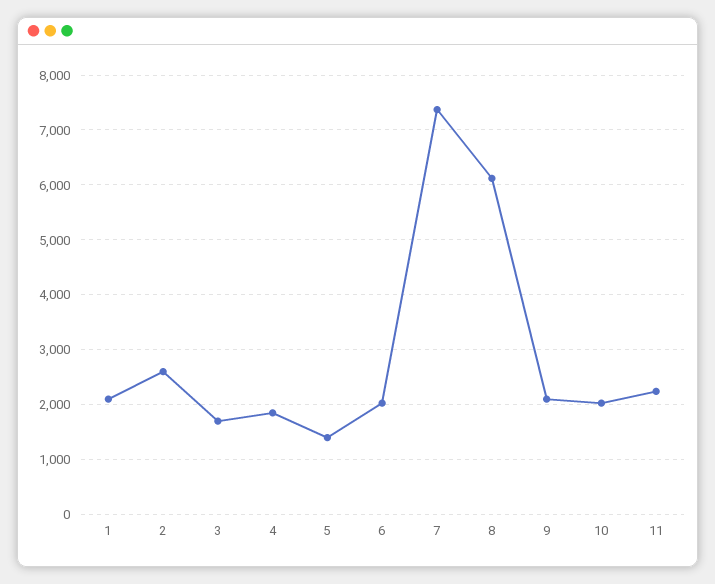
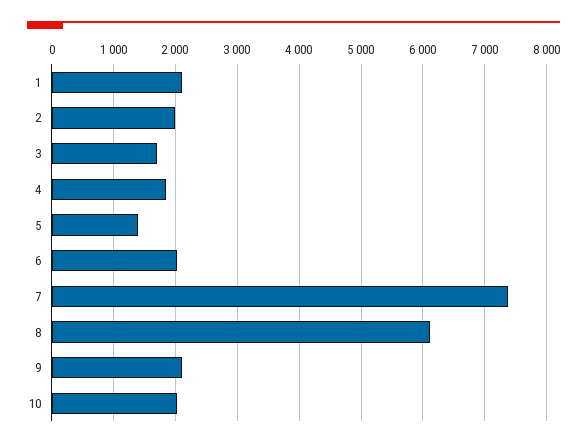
  {
    "1": 2100,
-   "2": 2600,
+   "2": 2000,
    "3": 1700,
    "4": 1900,
    "5": 1400,
    "6": 2000,
    "7": 7400,
    "8": 6100,
    "9": 2100,
-   "10": 2000,
+   "10": 2000
-   "11": 2200
  }

